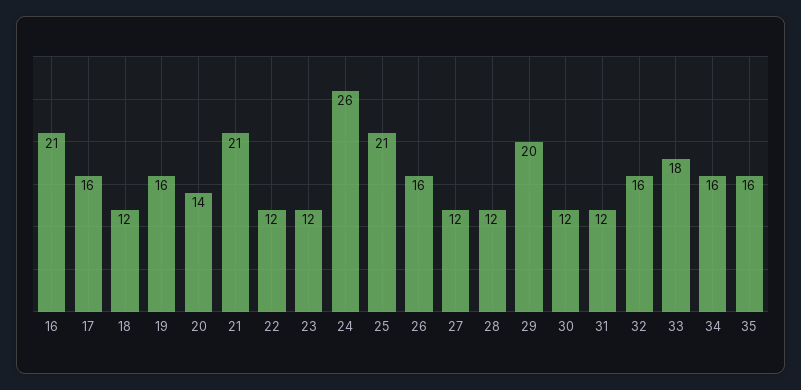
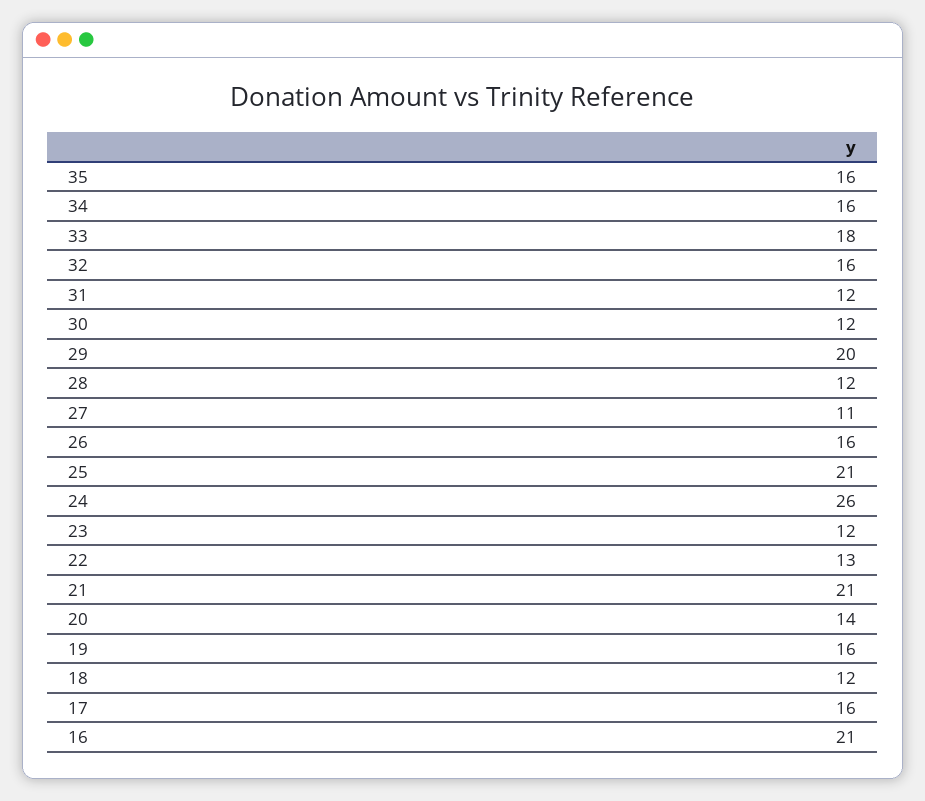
  {
    "16": 21,
    "17": 16,
    "18": 12,
    "19": 16,
    "20": 14,
    "21": 21,
-   "22": 12,
+   "22": 13,
    "23": 12,
    "24": 26,
    "25": 21,
    "26": 16,
-   "27": 12,
+   "27": 11,
    "28": 12,
    "29": 20,
    "30": 12,
    "31": 12,
    "32": 16,
    "33": 18,
    "34": 16,
    "35": 16
  }

